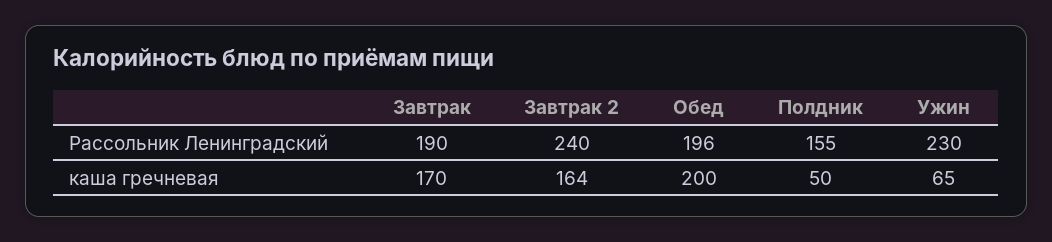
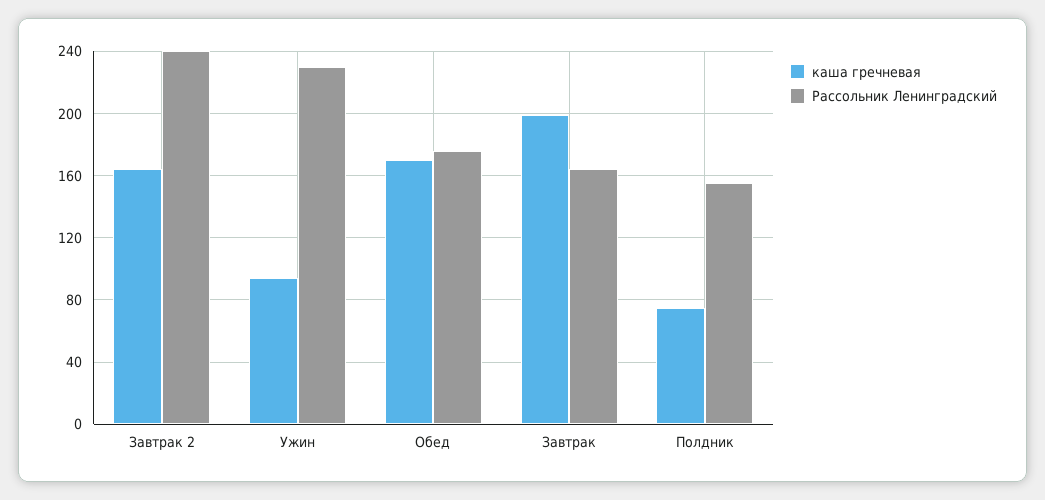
  {
    "Рассольник Ленинградский": {
-     "Завтрак": 190,
+     "Завтрак": 165,
      "Завтрак 2": 240,
-     "Обед": 196,
+     "Обед": 175,
      "Полдник": 155,
      "Ужин": 230
    },
    "каша гречневая": {
-     "Завтрак": 170,
+     "Завтрак": 200,
      "Завтрак 2": 164,
-     "Обед": 200,
+     "Обед": 170,
-     "Полдник": 50,
+     "Полдник": 75,
-     "Ужин": 65
+     "Ужин": 95
    }
  }

